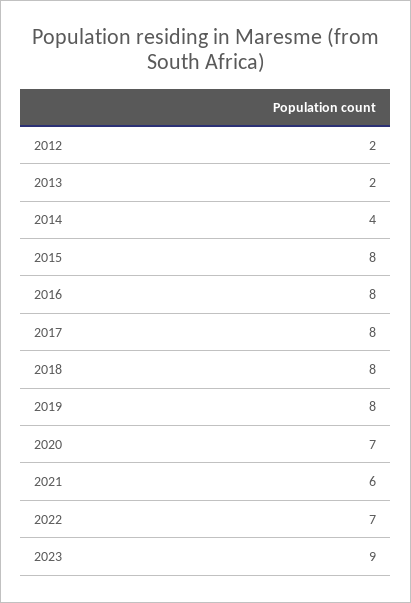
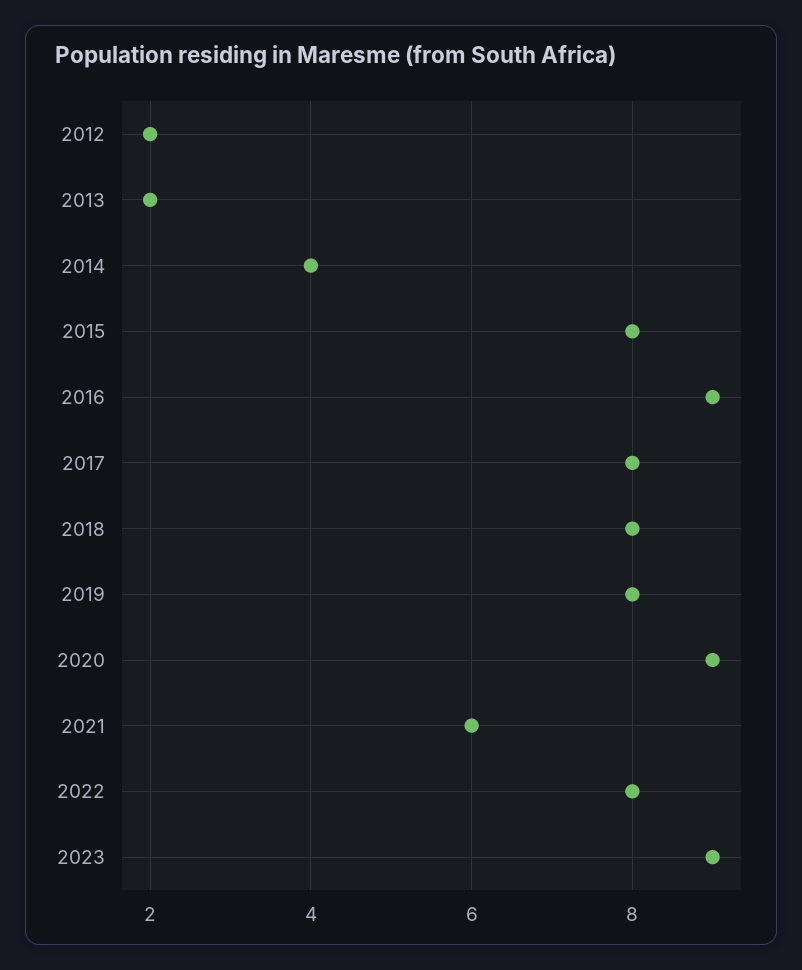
  {
    "2012": 2,
    "2013": 2,
    "2014": 4,
    "2015": 8,
-   "2016": 8,
+   "2016": 9,
    "2017": 8,
    "2018": 8,
    "2019": 8,
-   "2020": 7,
+   "2020": 9,
    "2021": 6,
-   "2022": 7,
+   "2022": 8,
    "2023": 9
  }

